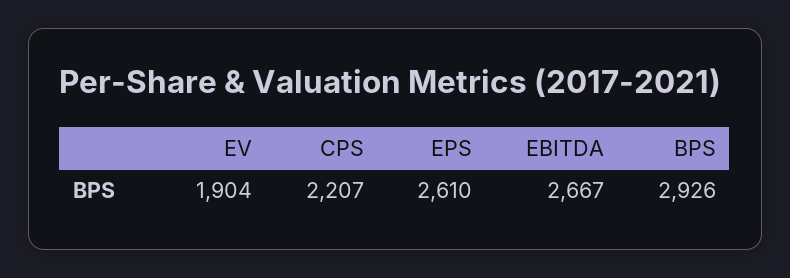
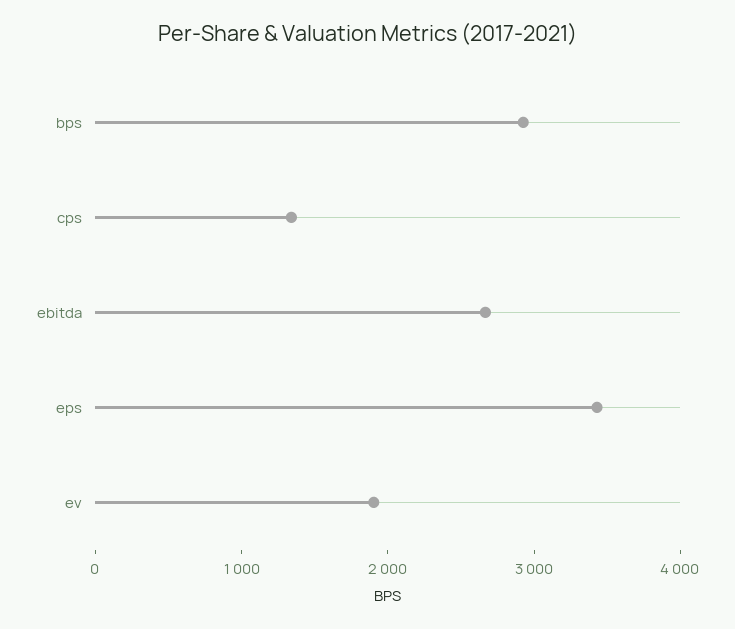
  {
    "EV": 1904,
-   "CPS": 2207,
+   "CPS": 1400,
-   "EPS": 2610,
+   "EPS": 3400,
    "EBITDA": 2667,
    "BPS": 2926
  }

